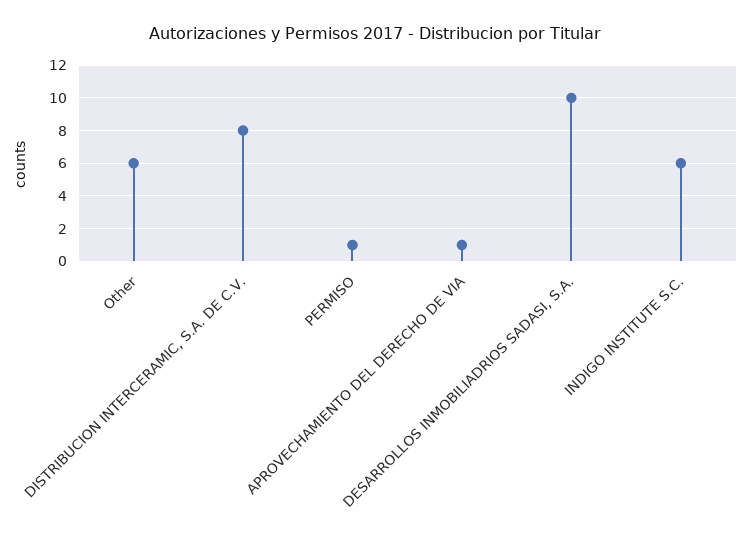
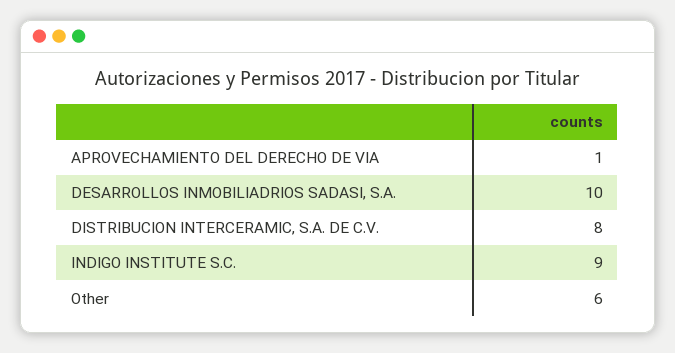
  {
    "Other": 6,
    "DISTRIBUCION INTERCERAMIC, S.A. DE C.V.": 8,
-   "PERMISO": 1,
    "APROVECHAMIENTO DEL DERECHO DE VIA": 1,
    "DESARROLLOS INMOBILIADRIOS SADASI, S.A.": 10,
-   "INDIGO INSTITUTE S.C.": 6
+   "INDIGO INSTITUTE S.C.": 9
  }

